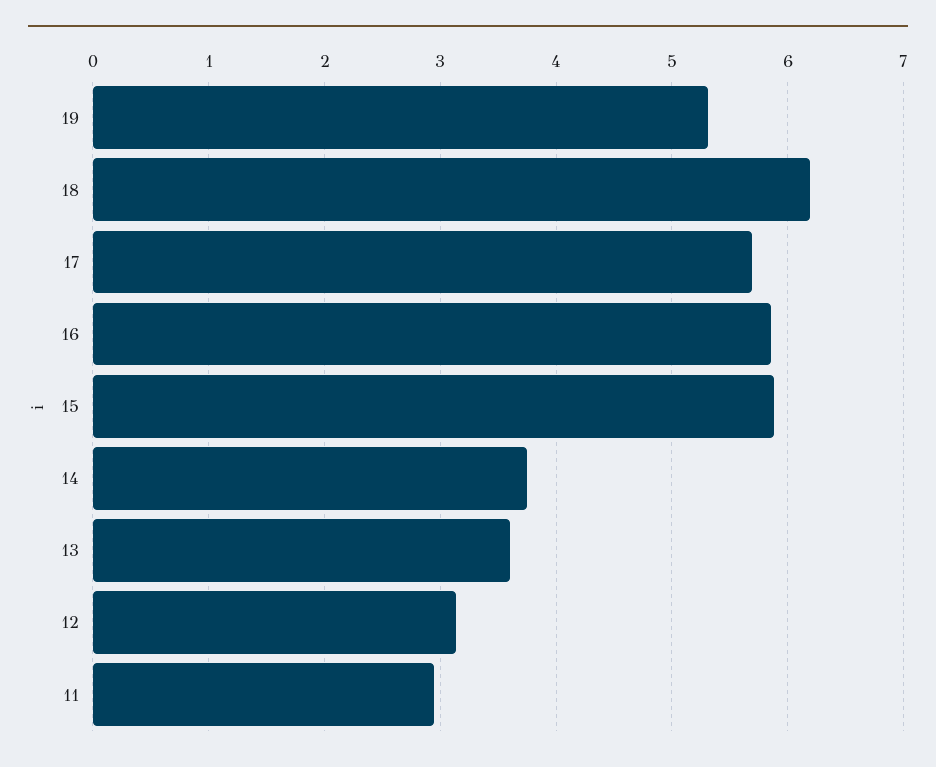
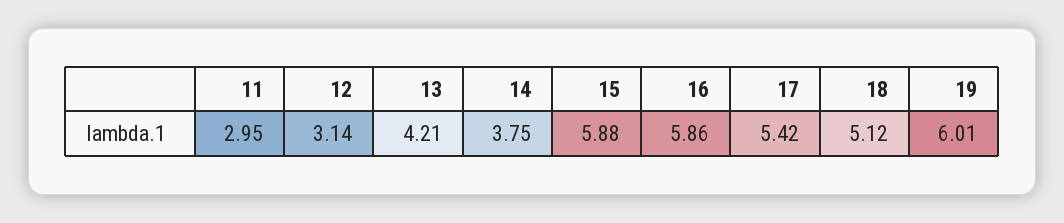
  {
-   "19": 5.3,
+   "19": 6.01,
-   "18": 6.2,
+   "18": 5.12,
-   "17": 5.7,
+   "17": 5.42,
    "16": 5.86,
    "15": 5.88,
    "14": 3.75,
-   "13": 3.6,
+   "13": 4.21,
    "12": 3.14,
    "11": 2.95
  }

